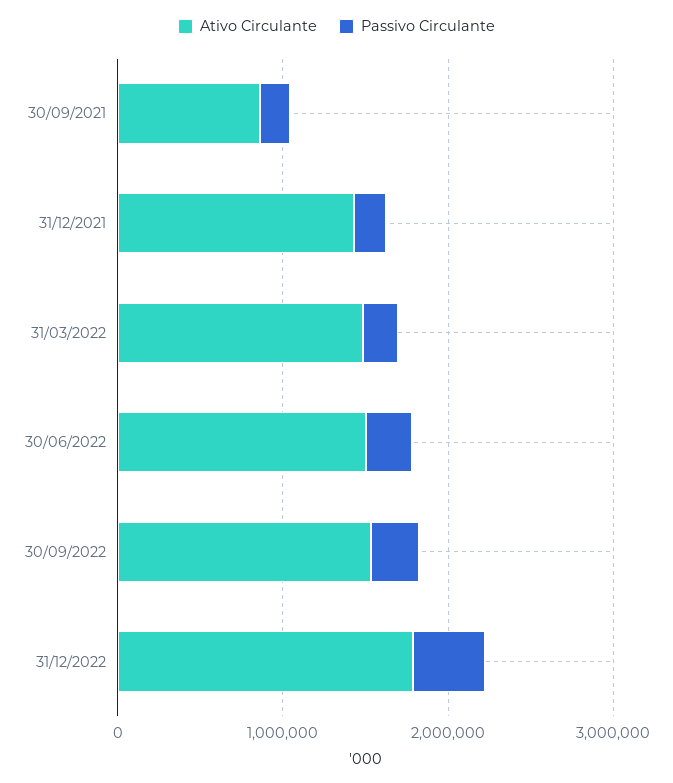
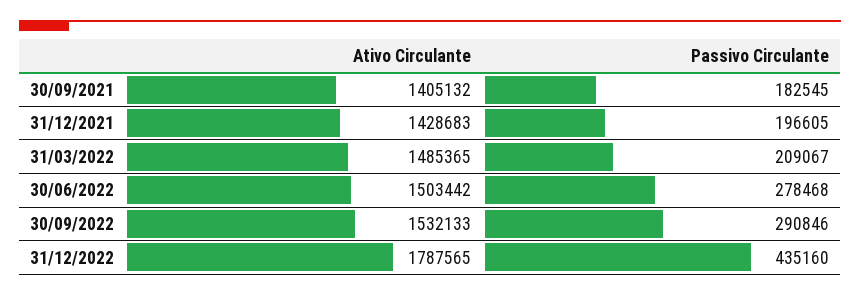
  {
    "Ativo Circulante": {
-     "30/09/2021": 800000,
+     "30/09/2021": 1405132,
      "31/12/2021": 1428683,
      "31/03/2022": 1485365,
      "30/06/2022": 1503442,
      "30/09/2022": 1532133,
      "31/12/2022": 1787565
    },
    "Passivo Circulante": {
      "30/09/2021": 182545,
      "31/12/2021": 196605,
      "31/03/2022": 209067,
      "30/06/2022": 278468,
      "30/09/2022": 290846,
      "31/12/2022": 435160
    }
  }

